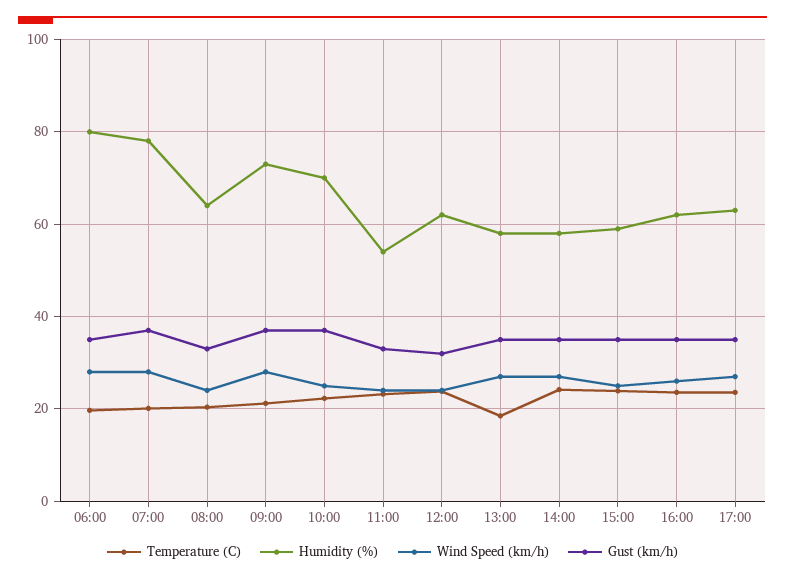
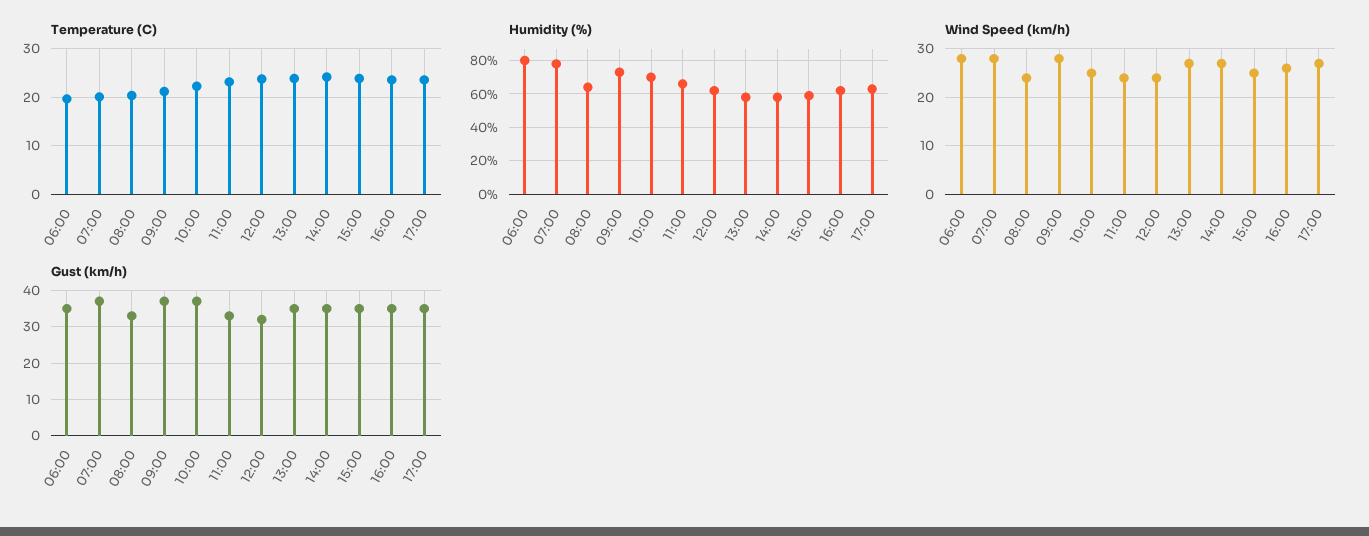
  {
    "Temperature (C)": {
      "06:00": 20,
      "07:00": 20,
      "08:00": 20,
      "09:00": 22,
      "10:00": 22,
      "11:00": 24,
      "12:00": 24,
-     "13:00": 18,
+     "13:00": 24,
      "14:00": 24,
      "15:00": 24,
      "16:00": 24,
      "17:00": 24
    },
    "Humidity (%)": {
      "06:00": 80,
      "07:00": 78,
      "08:00": 64,
      "09:00": 74,
      "10:00": 70,
-     "11:00": 54,
+     "11:00": 65,
      "12:00": 62,
      "13:00": 58,
      "14:00": 58,
      "15:00": 60,
      "16:00": 62,
      "17:00": 64
    },
    "Wind Speed (km/h)": {
      "06:00": 28,
      "07:00": 28,
      "08:00": 24,
      "09:00": 28,
      "10:00": 26,
      "11:00": 24,
      "12:00": 24,
      "13:00": 28,
      "14:00": 28,
      "15:00": 26,
      "16:00": 26,
      "17:00": 28
    },
    "Gust (km/h)": {
      "06:00": 36,
      "07:00": 38,
      "08:00": 34,
      "09:00": 38,
      "10:00": 38,
      "11:00": 34,
      "12:00": 32,
      "13:00": 36,
      "14:00": 36,
      "15:00": 36,
      "16:00": 36,
      "17:00": 36
    }
  }

